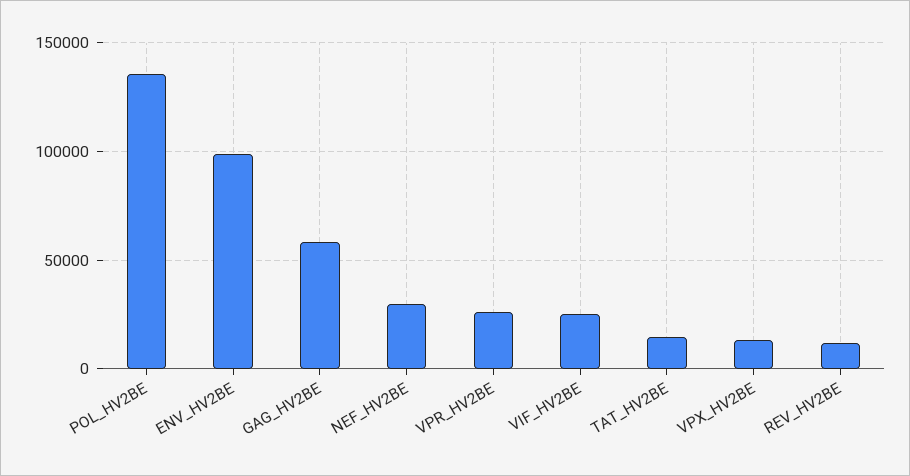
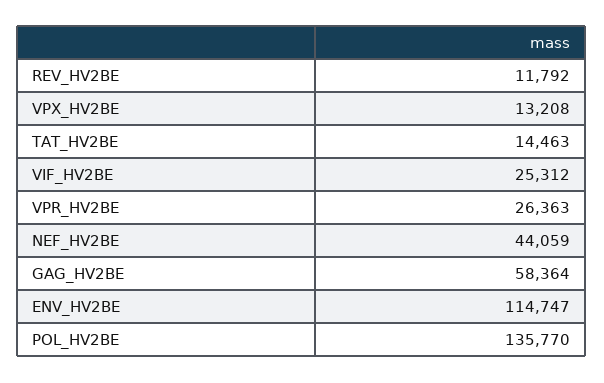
  {
    "POL_HV2BE": 135770,
-   "ENV_HV2BE": 100000,
+   "ENV_HV2BE": 114747,
    "GAG_HV2BE": 58364,
-   "NEF_HV2BE": 30000,
+   "NEF_HV2BE": 44059,
    "VPR_HV2BE": 26363,
    "VIF_HV2BE": 25312,
    "TAT_HV2BE": 14463,
    "VPX_HV2BE": 13208,
    "REV_HV2BE": 11792
  }

